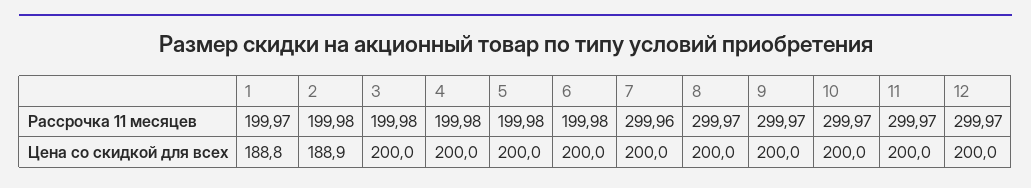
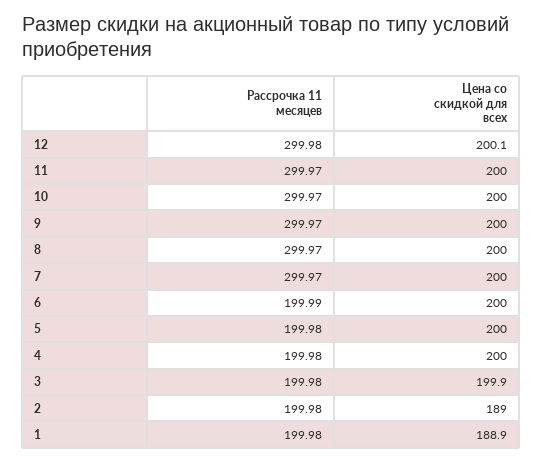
  {
    "1": {
-     "Рассрочка 11 месяцев": 199.97,
+     "Рассрочка 11 месяцев": 199.98,
-     "Цена со скидкой для всех": 188.8
+     "Цена со скидкой для всех": 188.9
    },
    "2": {
      "Рассрочка 11 месяцев": 199.98,
-     "Цена со скидкой для всех": 188.9
+     "Цена со скидкой для всех": 189
    },
    "3": {
      "Рассрочка 11 месяцев": 199.98,
-     "Цена со скидкой для всех": 200
+     "Цена со скидкой для всех": 199.9
    },
    "4": {
      "Рассрочка 11 месяцев": 199.98,
      "Цена со скидкой для всех": 200
    },
    "5": {
      "Рассрочка 11 месяцев": 199.98,
      "Цена со скидкой для всех": 200
    },
    "6": {
-     "Рассрочка 11 месяцев": 199.98,
+     "Рассрочка 11 месяцев": 199.99,
      "Цена со скидкой для всех": 200
    },
    "7": {
-     "Рассрочка 11 месяцев": 299.96,
+     "Рассрочка 11 месяцев": 299.97,
      "Цена со скидкой для всех": 200
    },
    "8": {
      "Рассрочка 11 месяцев": 299.97,
      "Цена со скидкой для всех": 200
    },
    "9": {
      "Рассрочка 11 месяцев": 299.97,
      "Цена со скидкой для всех": 200
    },
    "10": {
      "Рассрочка 11 месяцев": 299.97,
      "Цена со скидкой для всех": 200
    },
    "11": {
      "Рассрочка 11 месяцев": 299.97,
      "Цена со скидкой для всех": 200
    },
    "12": {
-     "Рассрочка 11 месяцев": 299.97,
+     "Рассрочка 11 месяцев": 299.98,
-     "Цена со скидкой для всех": 200
+     "Цена со скидкой для всех": 200.1
    }
  }

